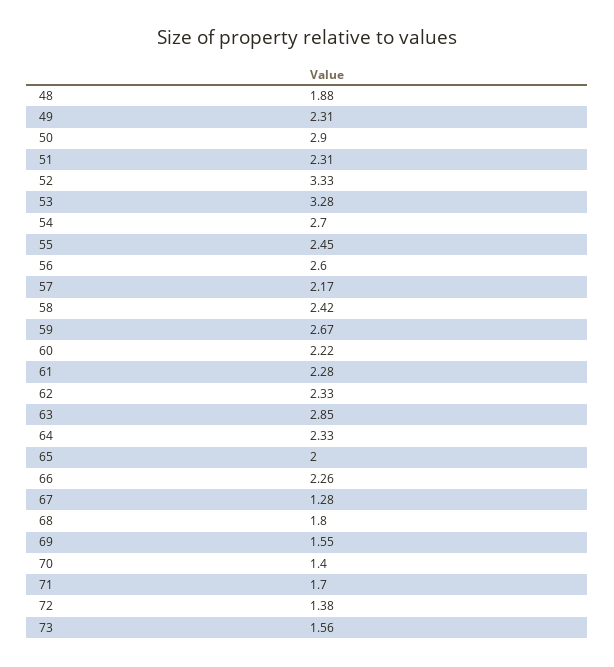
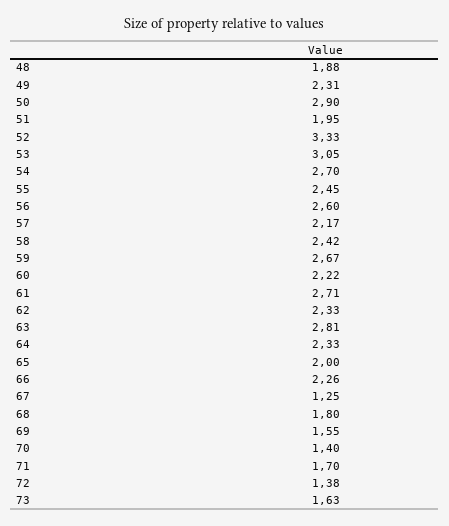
  {
    "48": 1.88,
    "49": 2.31,
    "50": 2.9,
-   "51": 2.31,
+   "51": 1.95,
    "52": 3.33,
-   "53": 3.28,
+   "53": 3.05,
    "54": 2.7,
    "55": 2.45,
    "56": 2.6,
    "57": 2.17,
    "58": 2.42,
    "59": 2.67,
    "60": 2.22,
-   "61": 2.28,
+   "61": 2.71,
    "62": 2.33,
-   "63": 2.85,
+   "63": 2.81,
    "64": 2.33,
    "65": 2,
    "66": 2.26,
-   "67": 1.28,
+   "67": 1.25,
    "68": 1.8,
    "69": 1.55,
    "70": 1.4,
    "71": 1.7,
    "72": 1.38,
-   "73": 1.56
+   "73": 1.63
  }

